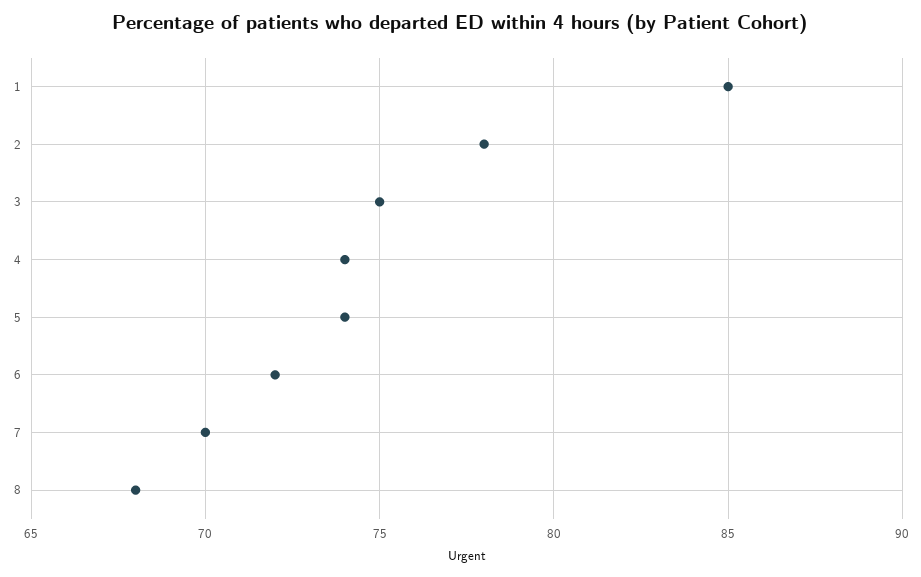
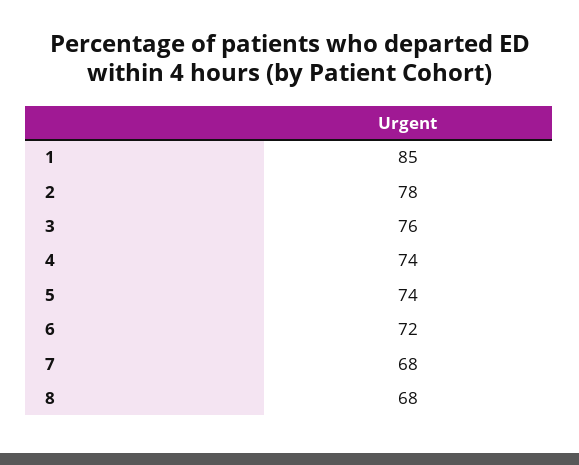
  {
    "1": 85,
    "2": 78,
-   "3": 75,
+   "3": 76,
    "4": 74,
    "5": 74,
    "6": 72,
-   "7": 70,
+   "7": 68,
    "8": 68
  }

